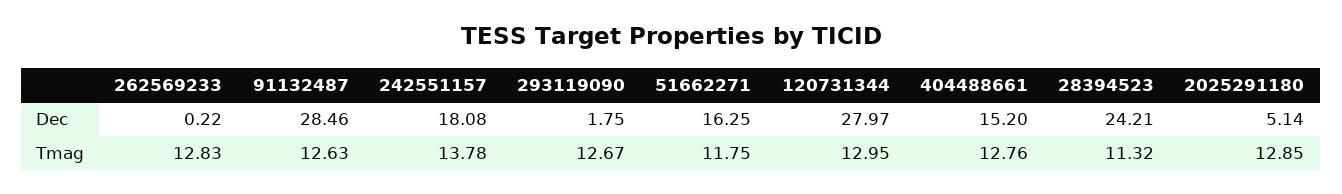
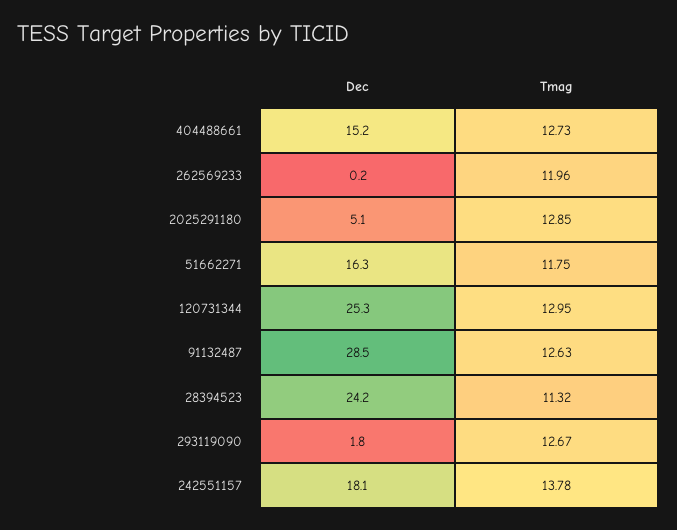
  {
    "262569233": {
      "Dec": 0.22,
-     "Tmag": 12.83
+     "Tmag": 11.96
    },
    "91132487": {
      "Dec": 28.46,
      "Tmag": 12.63
    },
    "242551157": {
      "Dec": 18.08,
      "Tmag": 13.78
    },
    "293119090": {
      "Dec": 1.75,
      "Tmag": 12.67
    },
    "51662271": {
      "Dec": 16.25,
      "Tmag": 11.75
    },
    "120731344": {
-     "Dec": 27.97,
+     "Dec": 25.3,
      "Tmag": 12.95
    },
    "404488661": {
      "Dec": 15.2,
-     "Tmag": 12.76
+     "Tmag": 12.73
    },
    "28394523": {
      "Dec": 24.21,
      "Tmag": 11.32
    },
    "2025291180": {
      "Dec": 5.14,
      "Tmag": 12.85
    }
  }

